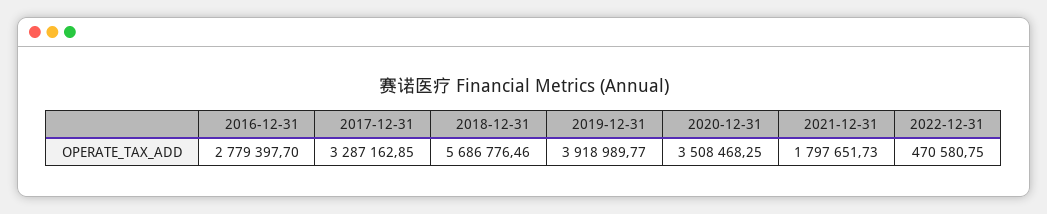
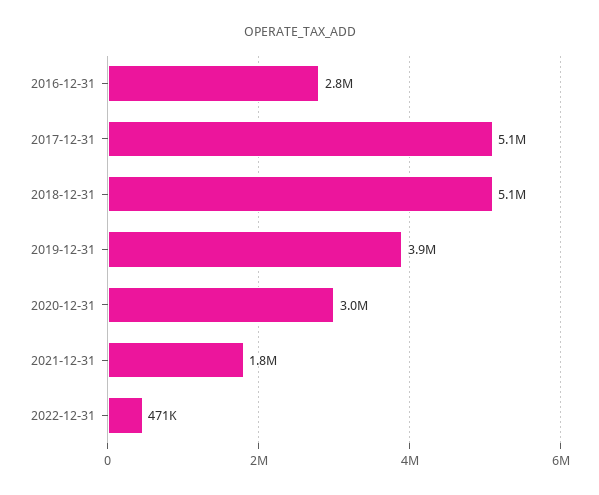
  {
    "2016-12-31": 2779397.7,
-   "2017-12-31": 3287162.85,
+   "2017-12-31": 5100000,
-   "2018-12-31": 5686776.46,
+   "2018-12-31": 5100000,
    "2019-12-31": 3918989.77,
-   "2020-12-31": 3508468.25,
+   "2020-12-31": 3000000,
    "2021-12-31": 1797651.73,
    "2022-12-31": 470580.75
  }

